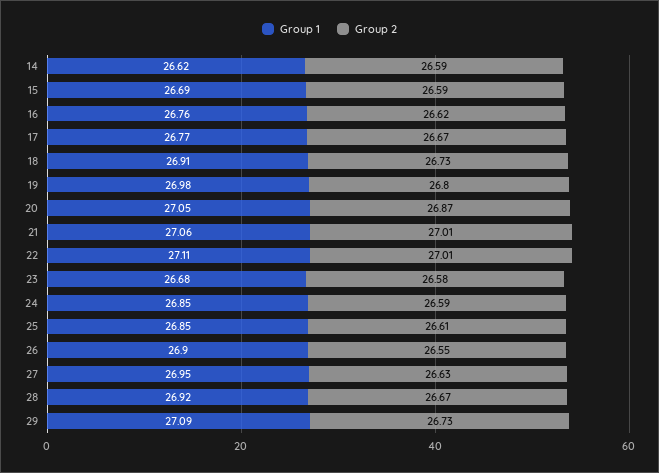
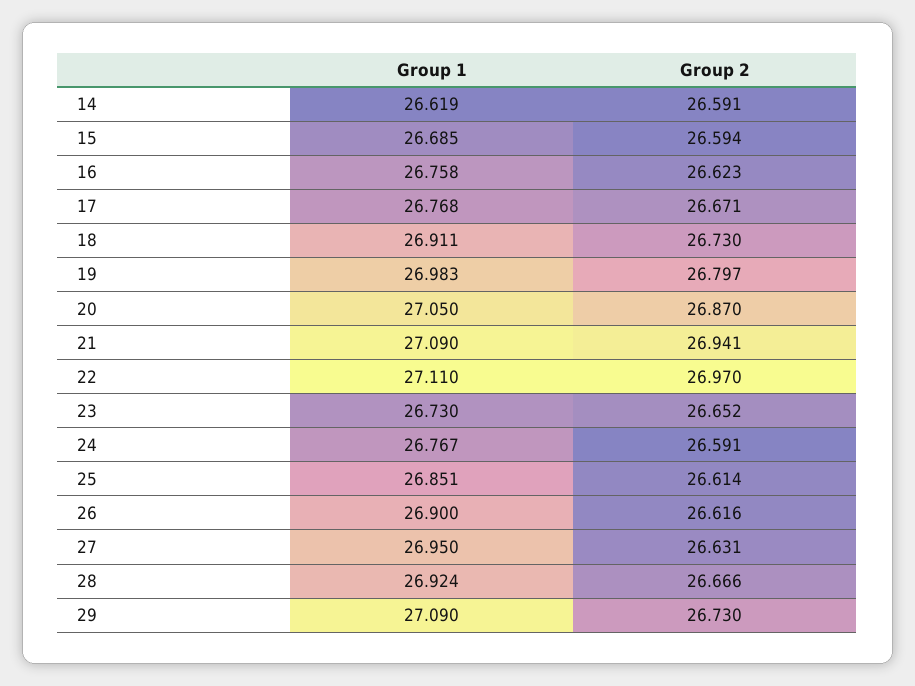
  {
    "Group 1": {
      "14": 26.619,
      "15": 26.685,
      "16": 26.758,
      "17": 26.768,
      "18": 26.911,
      "19": 26.983,
      "20": 27.05,
-     "21": 27.06,
+     "21": 27.09,
      "22": 27.11,
-     "23": 26.68,
+     "23": 26.73,
-     "24": 26.85,
+     "24": 26.767,
      "25": 26.851,
      "26": 26.9,
      "27": 26.95,
      "28": 26.924,
      "29": 27.09
    },
    "Group 2": {
      "14": 26.591,
      "15": 26.594,
      "16": 26.623,
      "17": 26.671,
      "18": 26.73,
      "19": 26.797,
      "20": 26.87,
-     "21": 27.01,
+     "21": 26.941,
-     "22": 27.01,
+     "22": 26.97,
-     "23": 26.58,
+     "23": 26.652,
      "24": 26.591,
      "25": 26.614,
-     "26": 26.55,
+     "26": 26.616,
      "27": 26.631,
      "28": 26.666,
      "29": 26.73
    }
  }

